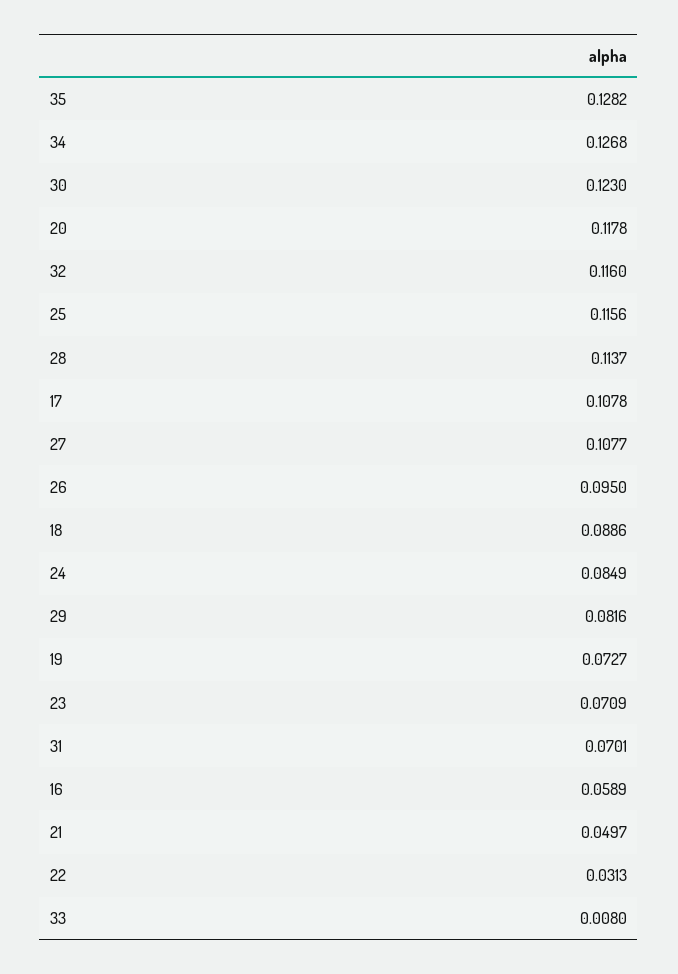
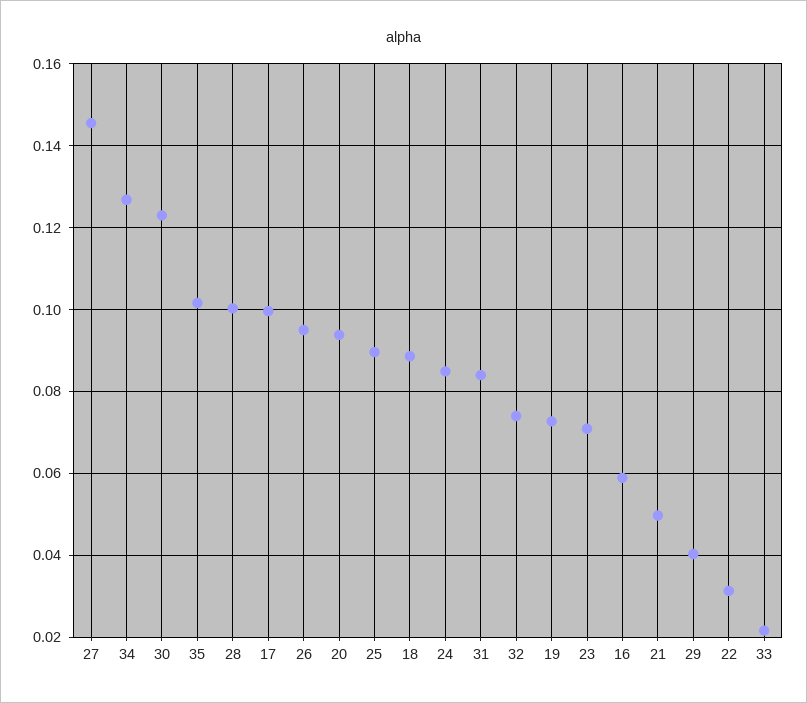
  {
-   "35": 0.1282,
+   "35": 0.102,
    "34": 0.1268,
    "30": 0.123,
-   "20": 0.1178,
+   "20": 0.094,
-   "32": 0.116,
+   "32": 0.074,
-   "25": 0.1156,
+   "25": 0.09,
-   "28": 0.1137,
+   "28": 0.1,
-   "17": 0.1078,
+   "17": 0.1,
-   "27": 0.1077,
+   "27": 0.146,
    "26": 0.095,
    "18": 0.0886,
    "24": 0.0849,
-   "29": 0.0816,
+   "29": 0.04,
    "19": 0.0727,
    "23": 0.0709,
-   "31": 0.0701,
+   "31": 0.084,
    "16": 0.0589,
    "21": 0.0497,
    "22": 0.0313,
-   "33": 0.008
+   "33": 0.022
  }

